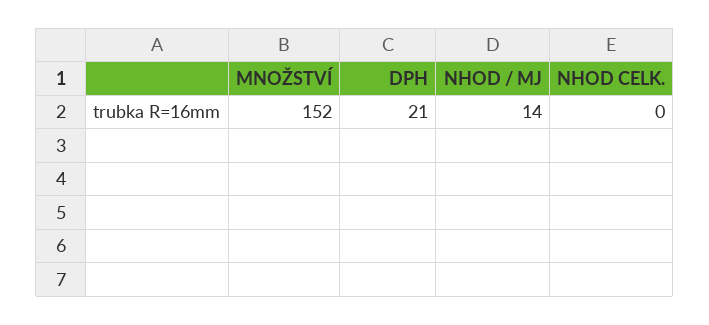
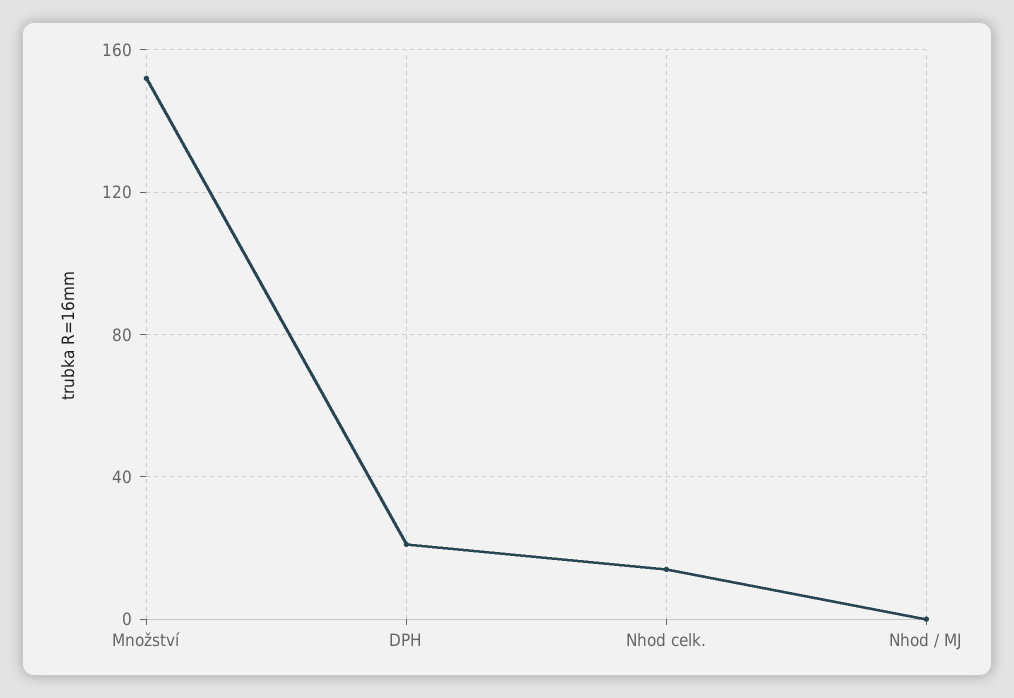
  {
    "MNOŽSTVÍ": 152,
    "DPH": 21,
-   "NHOD / MJ": 14,
+   "NHOD / MJ": 0,
-   "NHOD CELK.": 0
+   "NHOD CELK.": 15
  }

